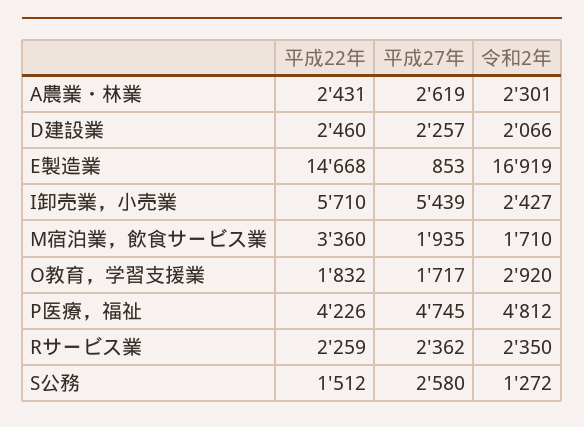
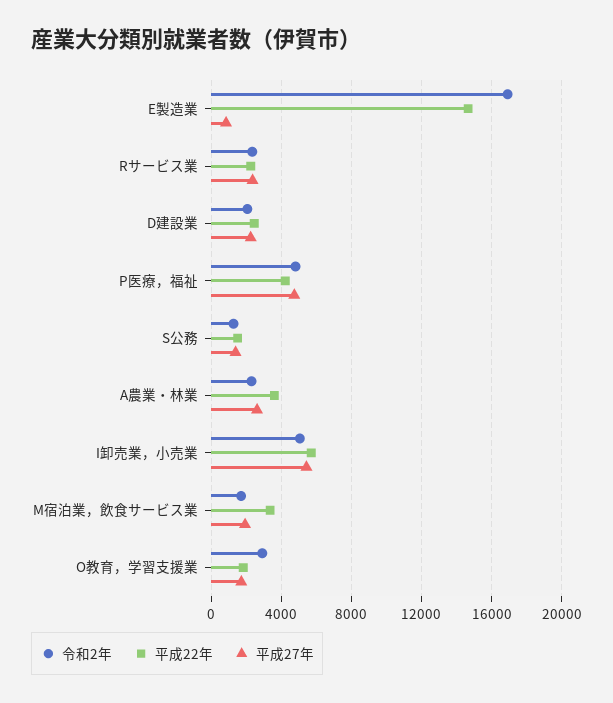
  {
    "平成22年": {
-     "A農業・林業": 2431,
+     "A農業・林業": 3500,
      "D建設業": 2460,
      "E製造業": 14668,
      "I卸売業，小売業": 5710,
      "M宿泊業，飲食サービス業": 3360,
      "O教育，学習支援業": 1832,
      "P医療，福祉": 4226,
      "Rサービス業": 2259,
      "S公務": 1512
    },
    "平成27年": {
      "A農業・林業": 2619,
      "D建設業": 2257,
      "E製造業": 853,
      "I卸売業，小売業": 5439,
      "M宿泊業，飲食サービス業": 1935,
      "O教育，学習支援業": 1717,
      "P医療，福祉": 4745,
      "Rサービス業": 2362,
-     "S公務": 2580
+     "S公務": 1500
    },
    "令和2年": {
      "A農業・林業": 2301,
      "D建設業": 2066,
      "E製造業": 16919,
-     "I卸売業，小売業": 2427,
+     "I卸売業，小売業": 5000,
      "M宿泊業，飲食サービス業": 1710,
      "O教育，学習支援業": 2920,
      "P医療，福祉": 4812,
      "Rサービス業": 2350,
      "S公務": 1272
    }
  }

